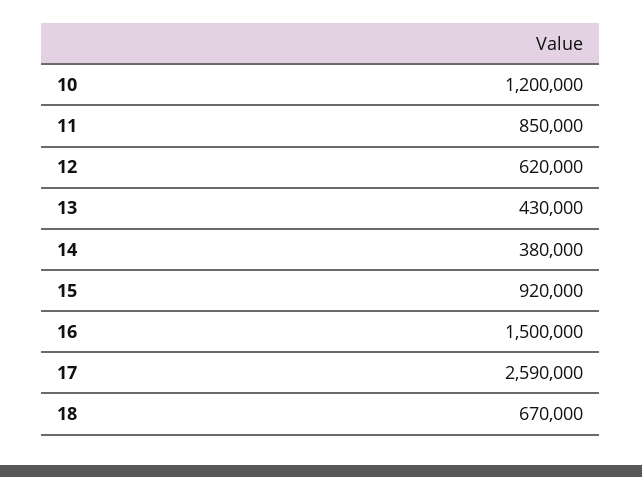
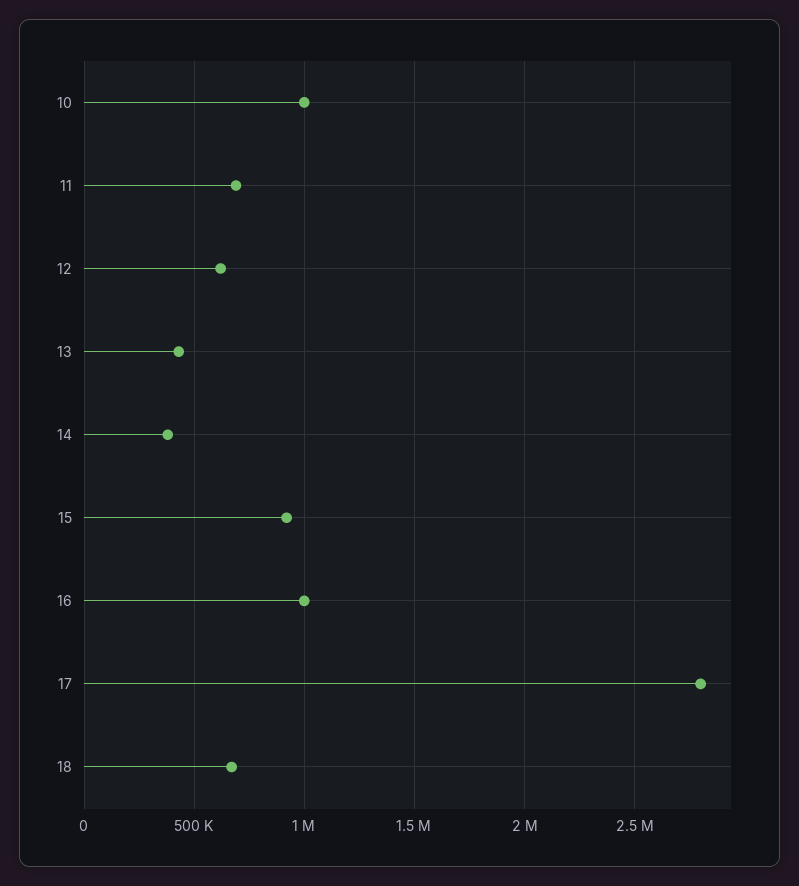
  {
-   "10": 1200000,
+   "10": 1000000,
-   "11": 850000,
+   "11": 700000,
    "12": 620000,
    "13": 430000,
    "14": 380000,
    "15": 920000,
-   "16": 1500000,
+   "16": 1000000,
-   "17": 2590000,
+   "17": 2800000,
    "18": 670000
  }

